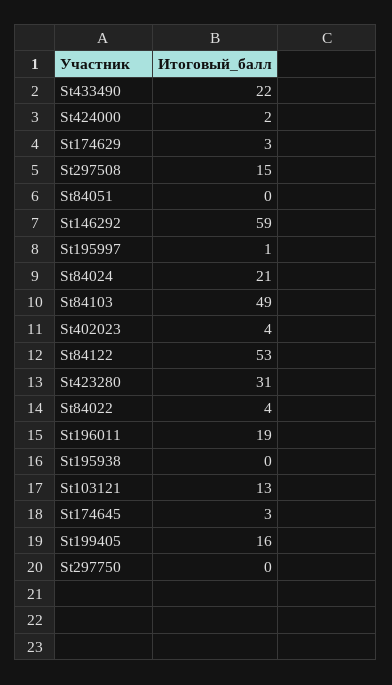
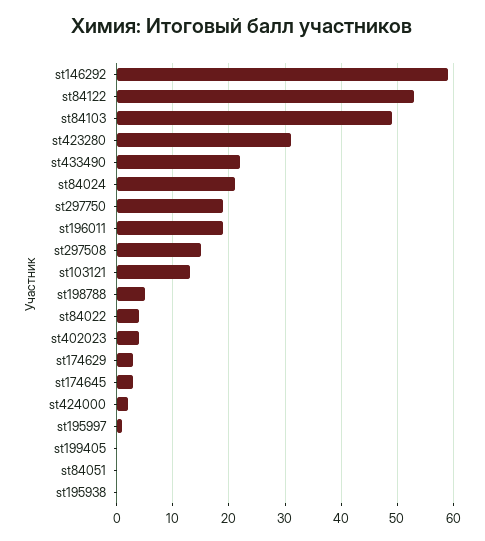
  {
    "St433490": 22,
    "St424000": 2,
    "St174629": 3,
    "St297508": 15,
    "St84051": 0,
    "St146292": 59,
    "St195997": 1,
    "St84024": 21,
    "St84103": 49,
    "St402023": 4,
    "St84122": 53,
    "St423280": 31,
    "St84022": 4,
    "St196011": 19,
    "St195938": 0,
    "St103121": 13,
    "St174645": 3,
-   "St199405": 16,
+   "St199405": 0,
-   "St297750": 0
+   "St297750": 20,
+   "st198788": 5
  }

